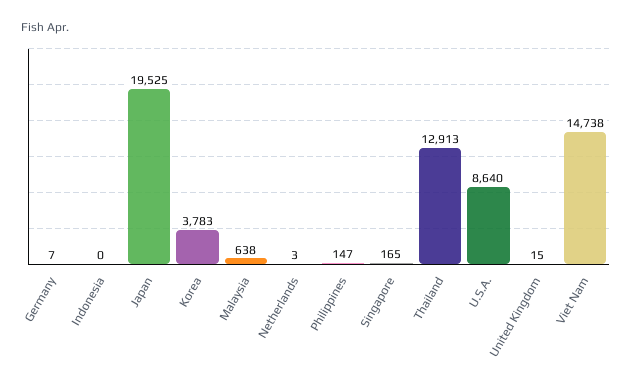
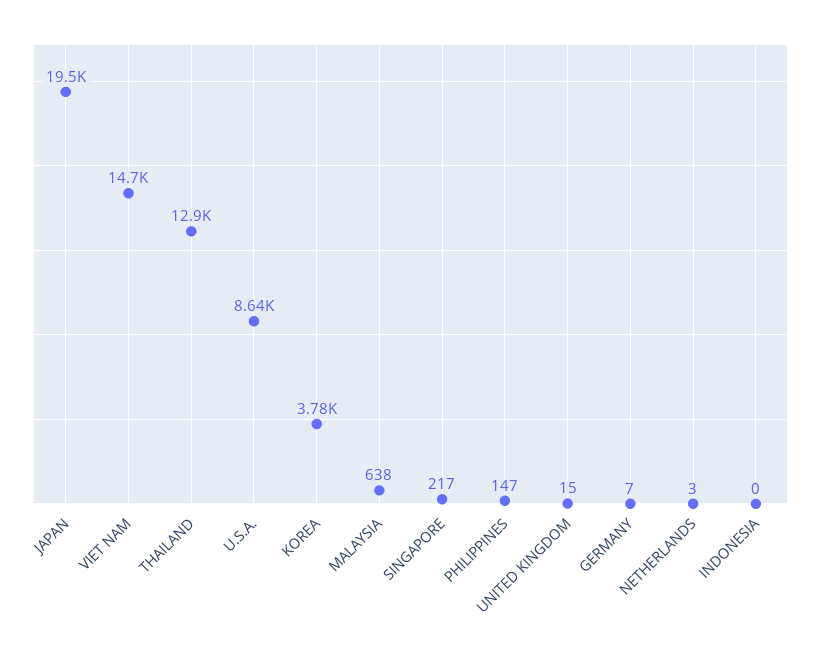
  {
    "Germany": 7,
    "Indonesia": 0,
    "Japan": 19525,
    "Korea": 3783,
    "Malaysia": 638,
    "Netherlands": 3,
    "Philippines": 147,
-   "Singapore": 165,
+   "Singapore": 217,
    "Thailand": 12913,
    "U.S.A.": 8640,
    "United Kingdom": 15,
    "Viet Nam": 14738
  }

